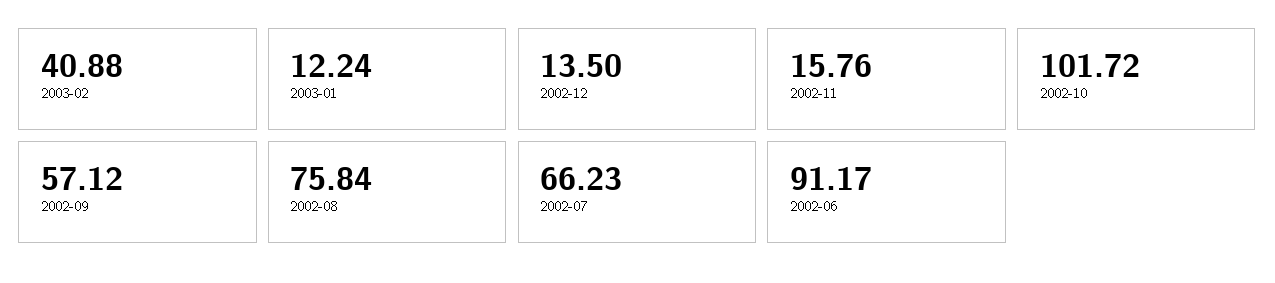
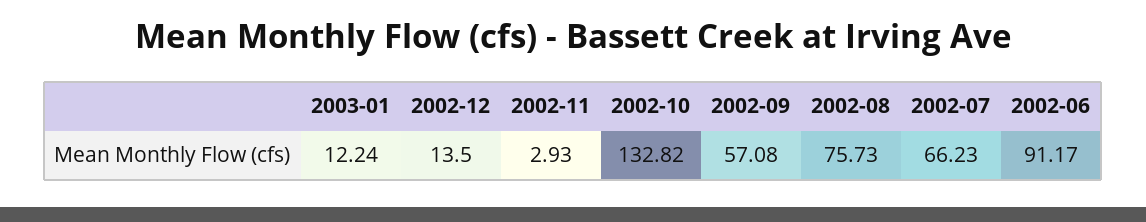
  {
-   "2003-02": 40.88,
    "2003-01": 12.24,
    "2002-12": 13.5,
-   "2002-11": 15.76,
+   "2002-11": 2.93,
-   "2002-10": 101.72,
+   "2002-10": 132.82,
-   "2002-09": 57.12,
+   "2002-09": 57.08,
-   "2002-08": 75.84,
+   "2002-08": 75.73,
    "2002-07": 66.23,
    "2002-06": 91.17
  }

